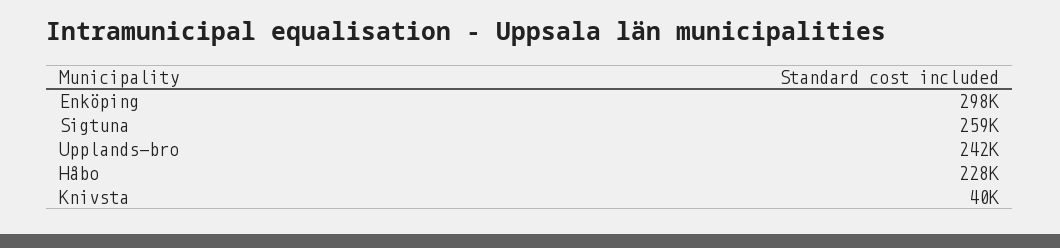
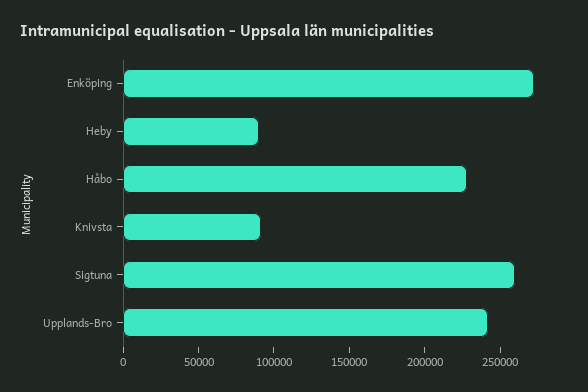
  {
-   "Enköping": 298000,
+   "Enköping": 270000,
    "Sigtuna": 259000,
    "Upplands-bro": 242000,
    "Håbo": 228000,
-   "Knivsta": 40000
+   "Knivsta": 90000,
+   "Heby": 90000
  }

